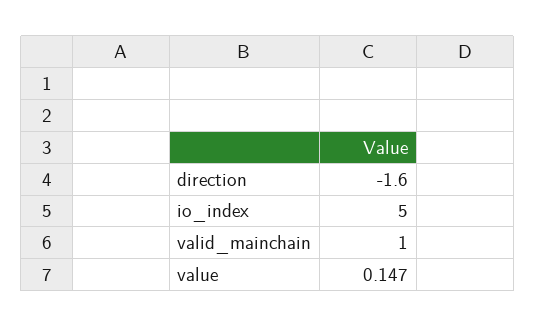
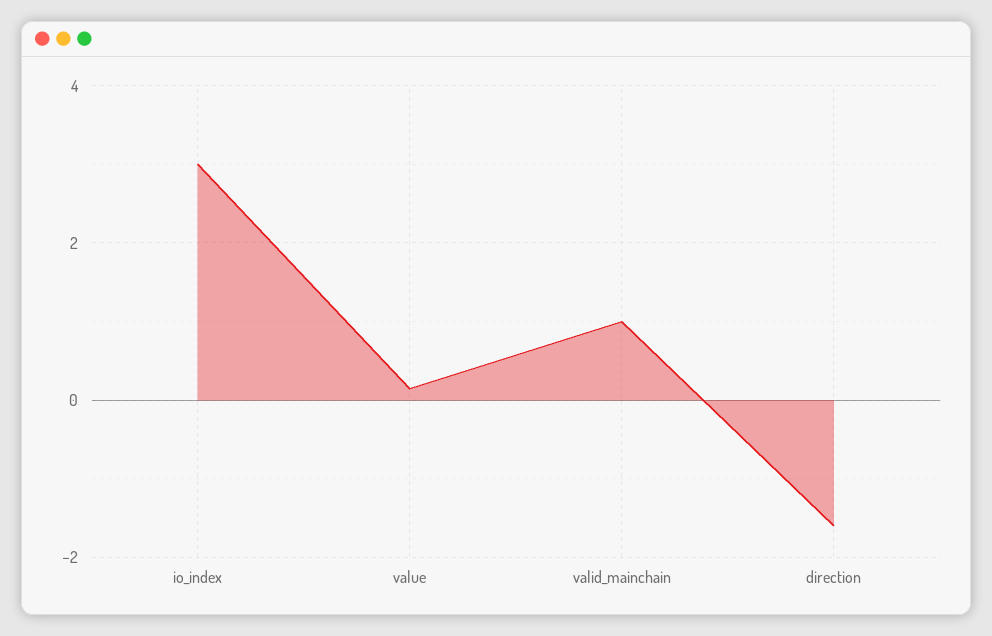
  {
    "direction": -1.6,
-   "io_index": 5,
+   "io_index": 3,
    "valid_mainchain": 1,
    "value": 0.147
  }

